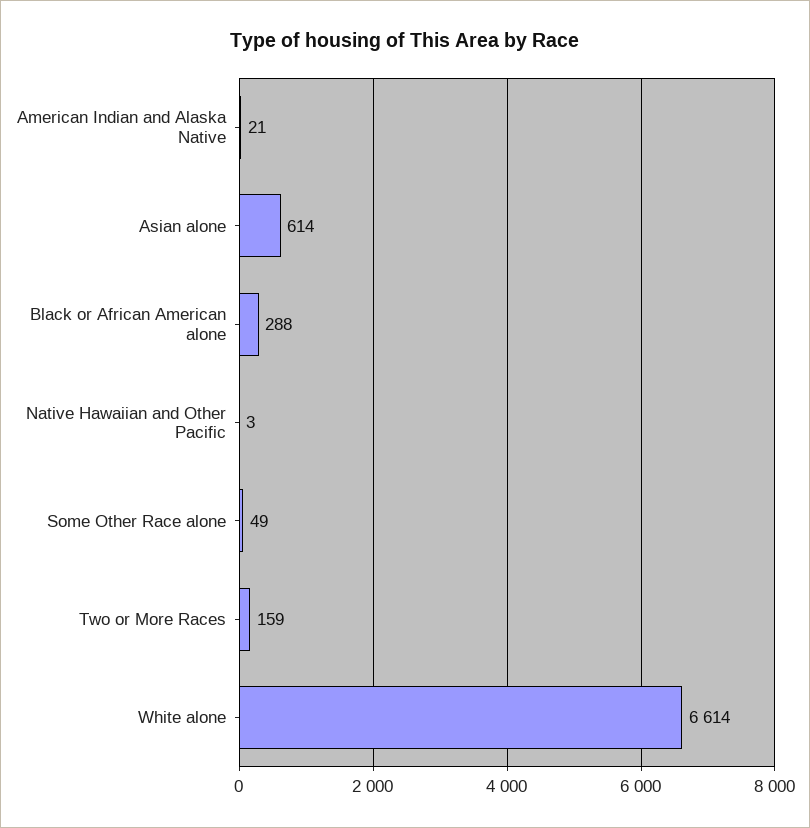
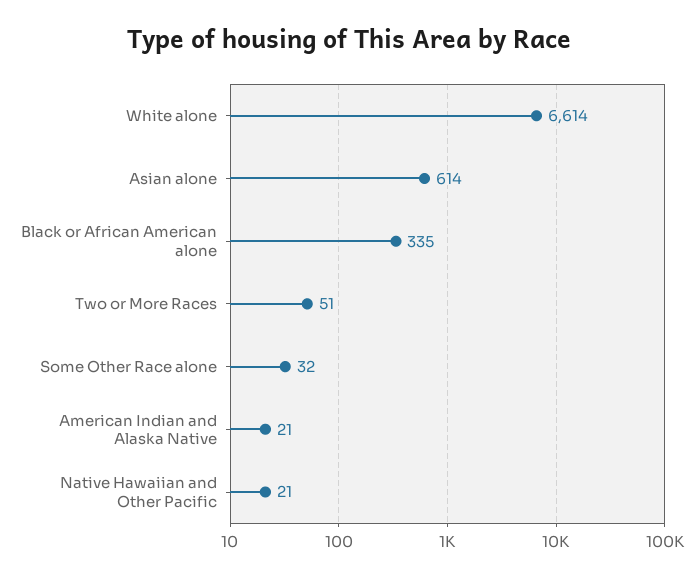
  {
    "American Indian and Alaska Native": 21,
    "Asian alone": 614,
-   "Black or African American alone": 288,
+   "Black or African American alone": 335,
-   "Native Hawaiian and Other Pacific": 3,
+   "Native Hawaiian and Other Pacific": 21,
-   "Some Other Race alone": 49,
+   "Some Other Race alone": 32,
-   "Two or More Races": 159,
+   "Two or More Races": 51,
    "White alone": 6614
  }

